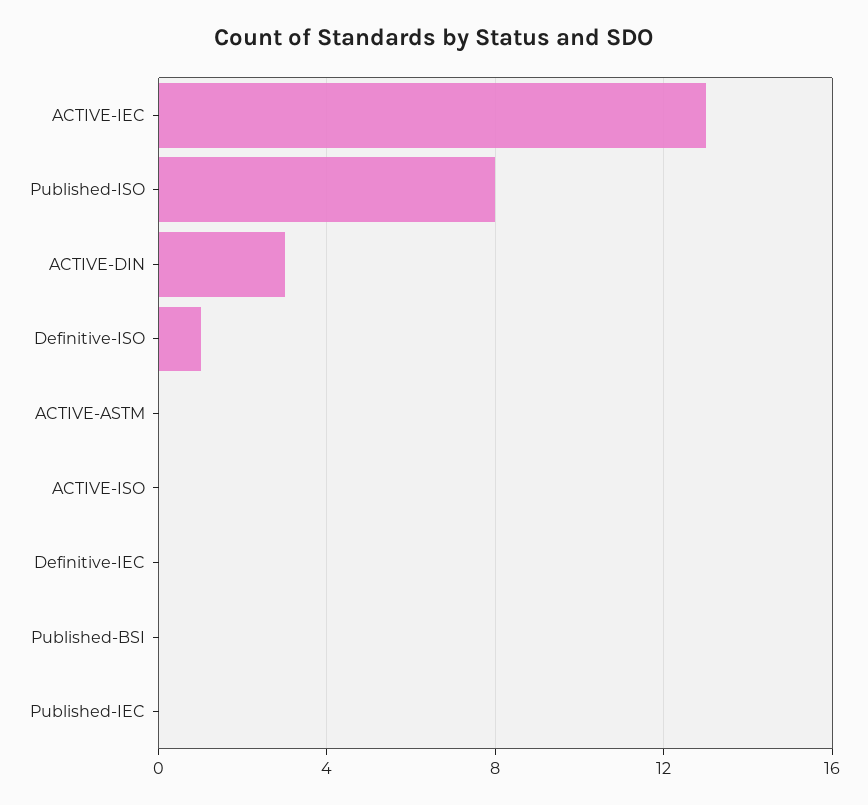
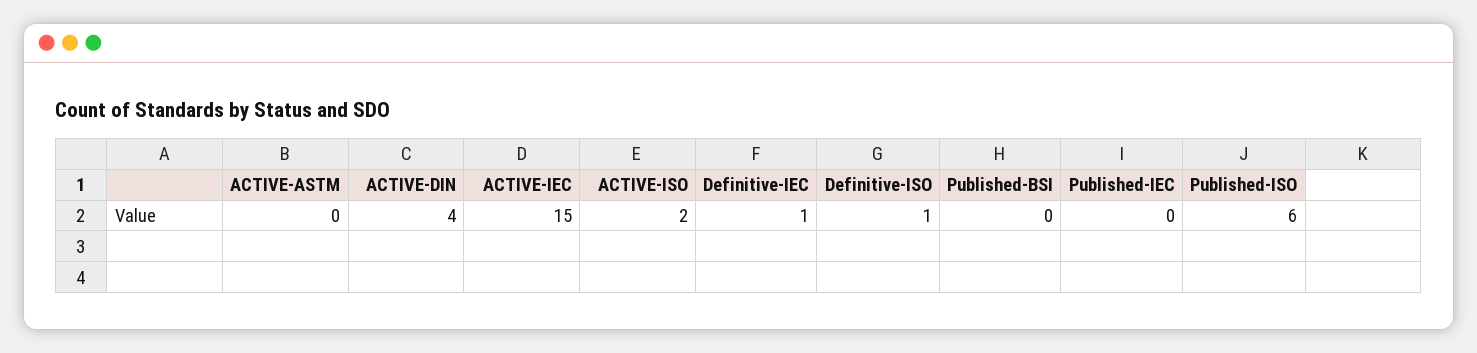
  {
-   "ACTIVE-IEC": 13,
+   "ACTIVE-IEC": 15,
-   "Published-ISO": 8,
+   "Published-ISO": 6,
-   "ACTIVE-DIN": 3,
+   "ACTIVE-DIN": 4,
    "Definitive-ISO": 1,
    "ACTIVE-ASTM": 0,
-   "ACTIVE-ISO": 0,
+   "ACTIVE-ISO": 2,
-   "Definitive-IEC": 0,
+   "Definitive-IEC": 1,
    "Published-BSI": 0,
    "Published-IEC": 0
  }

